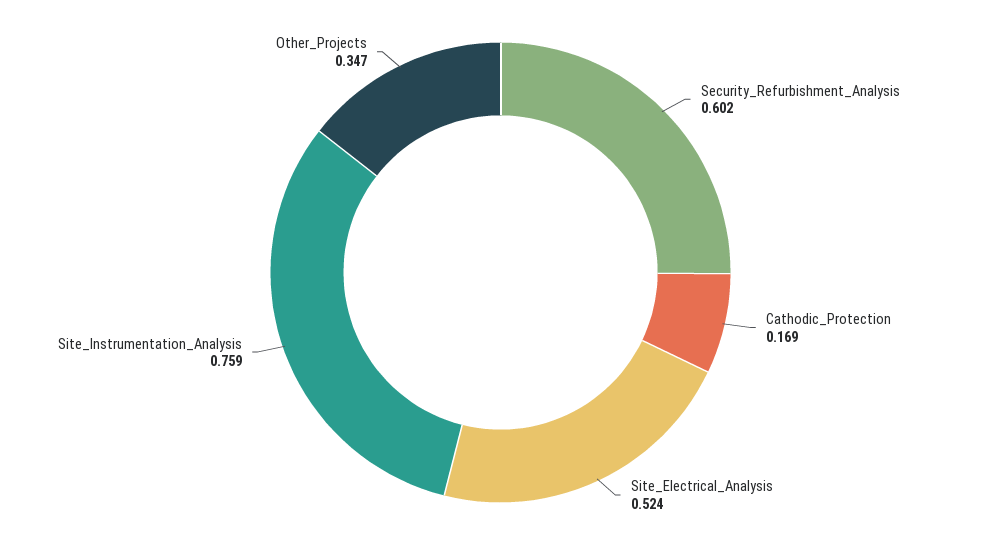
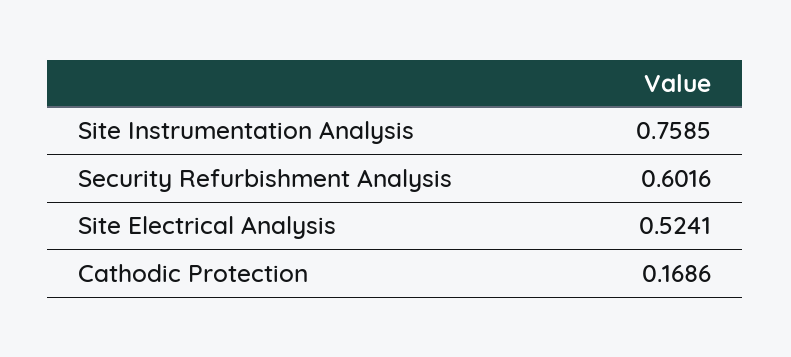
  {
    "Security_Refurbishment_Analysis": 0.6016,
    "Cathodic_Protection": 0.1686,
    "Site_Electrical_Analysis": 0.5241,
-   "Site_Instrumentation_Analysis": 0.7585,
+   "Site_Instrumentation_Analysis": 0.7585
-   "Other_Projects": 0.347
  }

